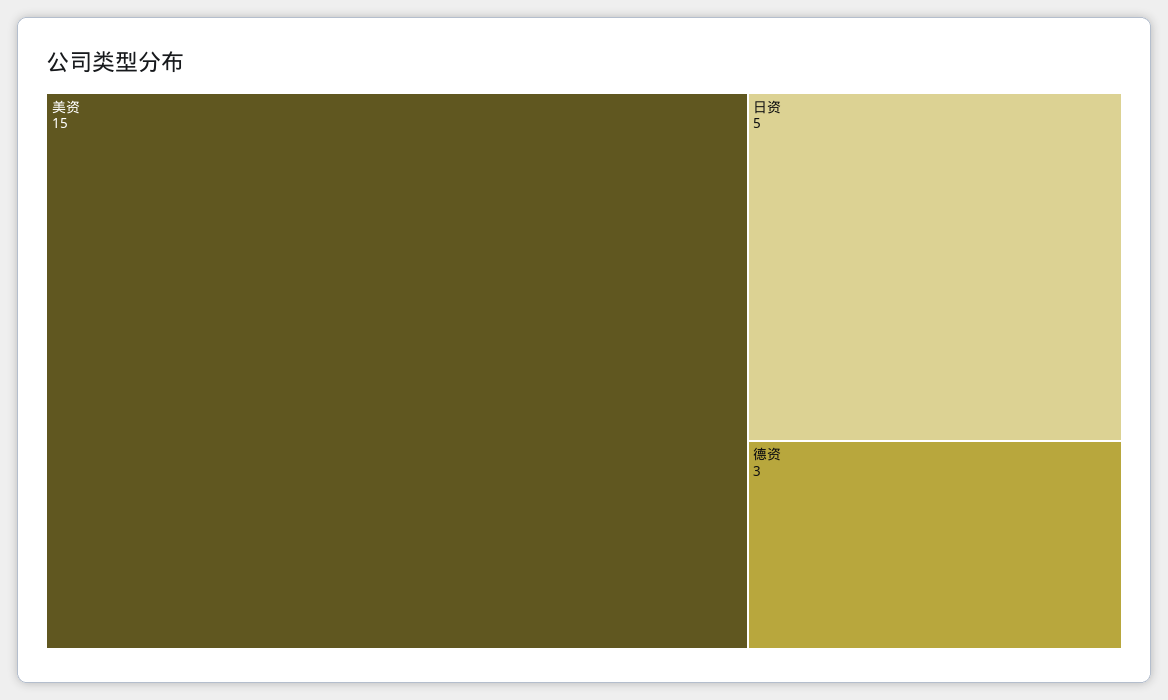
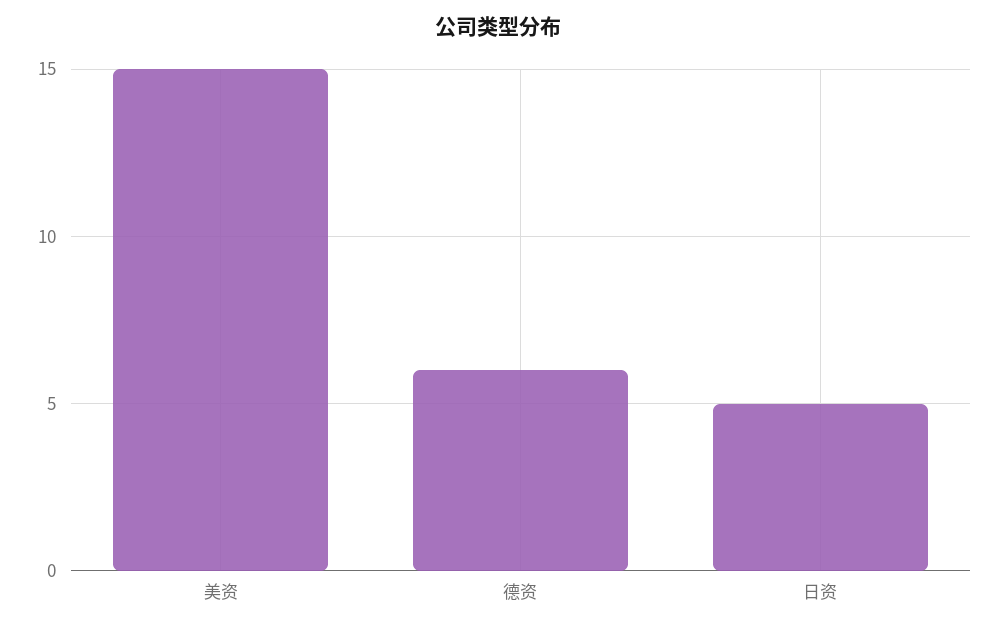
  {
    "美资": 15,
    "日资": 5,
-   "德资": 3
+   "德资": 6
  }

